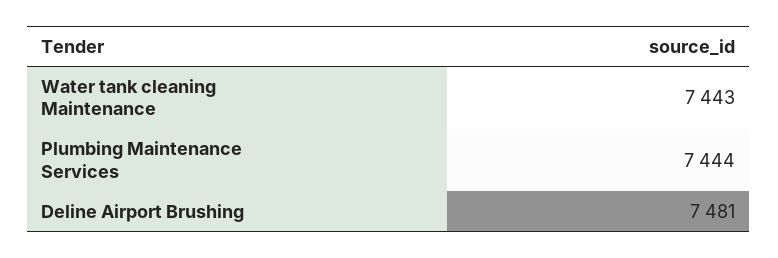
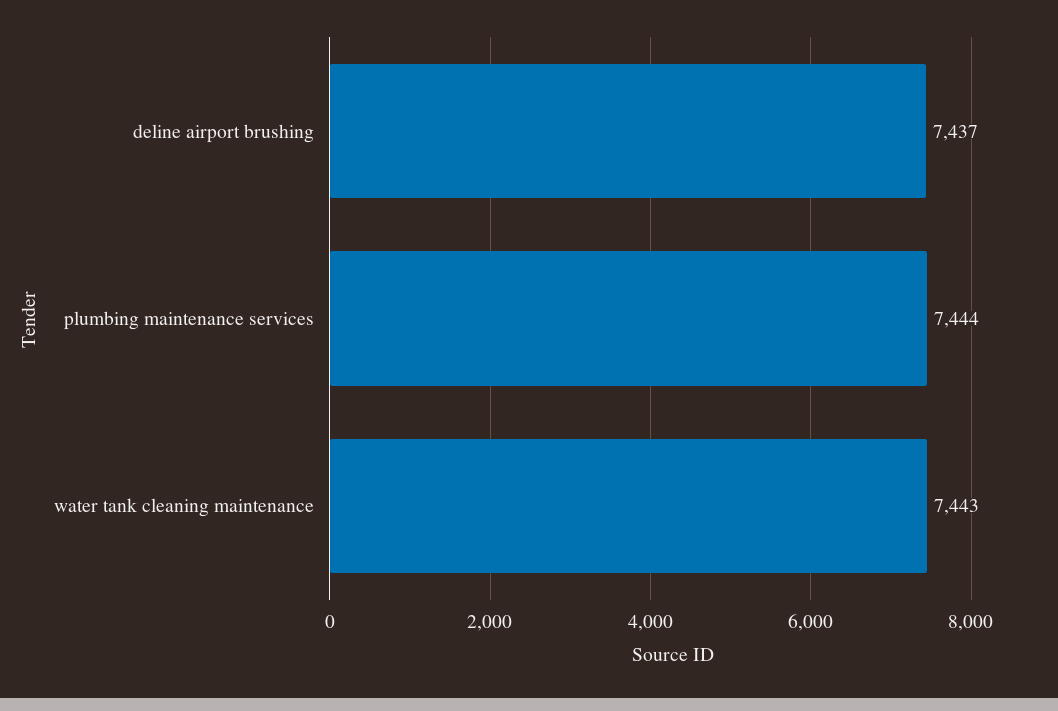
  {
    "Water tank cleaning Maintenance": 7443,
    "Plumbing Maintenance Services": 7444,
-   "Deline Airport Brushing": 7481
+   "Deline Airport Brushing": 7437
  }

